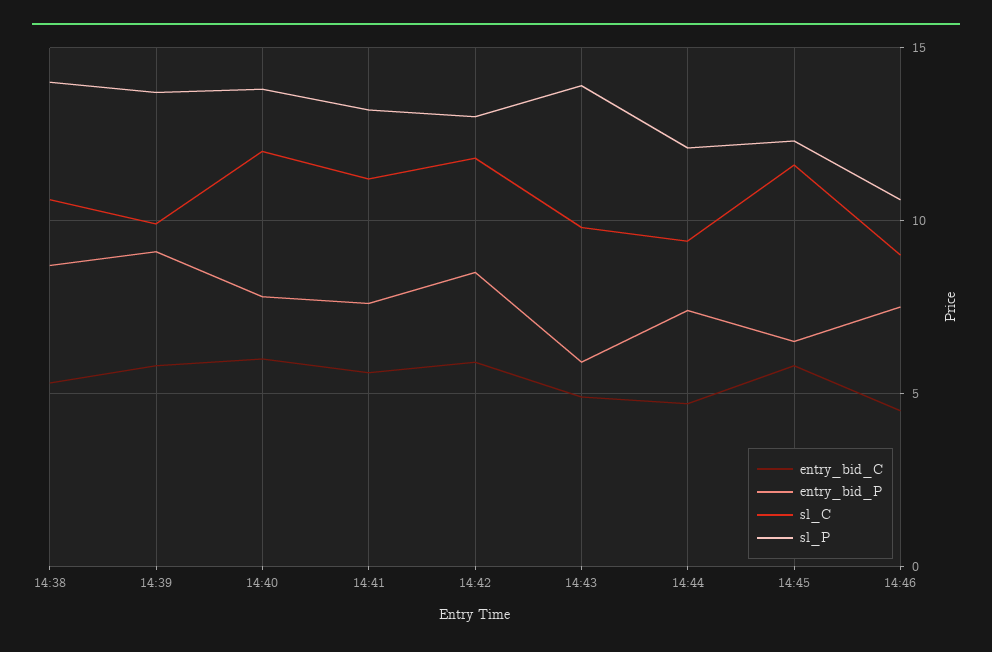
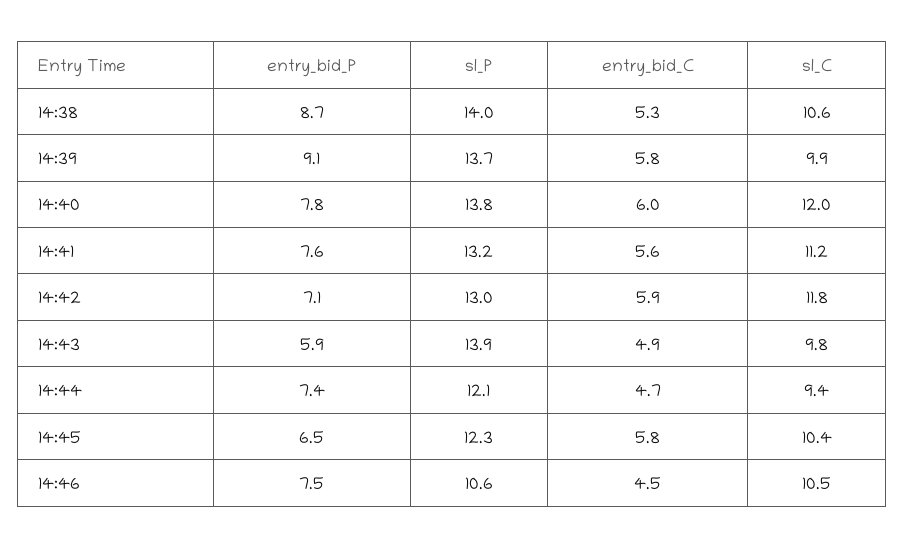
  {
    "entry_bid_C": {
      "14:38": 5.3,
      "14:39": 5.8,
      "14:40": 6,
      "14:41": 5.6,
      "14:42": 5.9,
      "14:43": 4.9,
      "14:44": 4.7,
      "14:45": 5.8,
      "14:46": 4.5
    },
    "entry_bid_P": {
      "14:38": 8.7,
      "14:39": 9.1,
      "14:40": 7.8,
      "14:41": 7.6,
-     "14:42": 8.5,
+     "14:42": 7.1,
      "14:43": 5.9,
      "14:44": 7.4,
      "14:45": 6.5,
      "14:46": 7.5
    },
    "sl_C": {
      "14:38": 10.6,
      "14:39": 9.9,
      "14:40": 12,
      "14:41": 11.2,
      "14:42": 11.8,
      "14:43": 9.8,
      "14:44": 9.4,
-     "14:45": 11.5,
+     "14:45": 10.4,
-     "14:46": 9
+     "14:46": 10.5
    },
    "sl_P": {
      "14:38": 14,
      "14:39": 13.7,
      "14:40": 13.8,
      "14:41": 13.2,
      "14:42": 13,
      "14:43": 13.9,
      "14:44": 12.1,
      "14:45": 12.3,
      "14:46": 10.6
    }
  }

